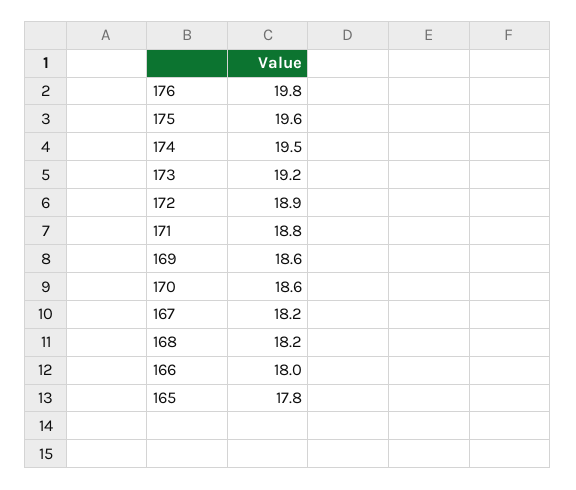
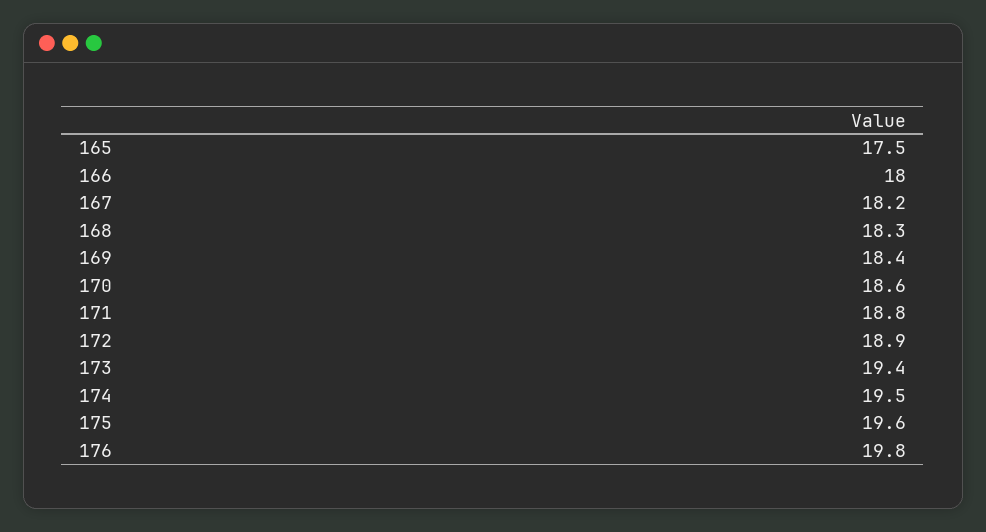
  {
    "176": 19.8,
    "175": 19.6,
    "174": 19.5,
-   "173": 19.2,
+   "173": 19.4,
    "172": 18.9,
    "171": 18.8,
-   "169": 18.6,
+   "169": 18.4,
    "170": 18.6,
    "167": 18.2,
-   "168": 18.2,
+   "168": 18.3,
    "166": 18,
-   "165": 17.8
+   "165": 17.5
  }

